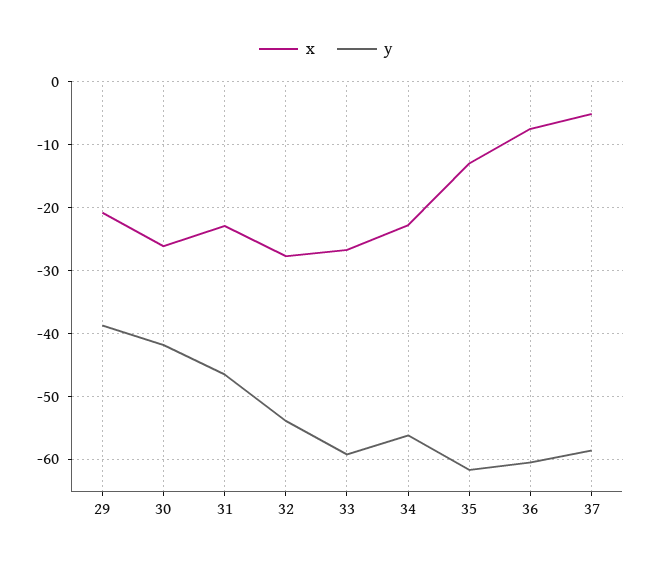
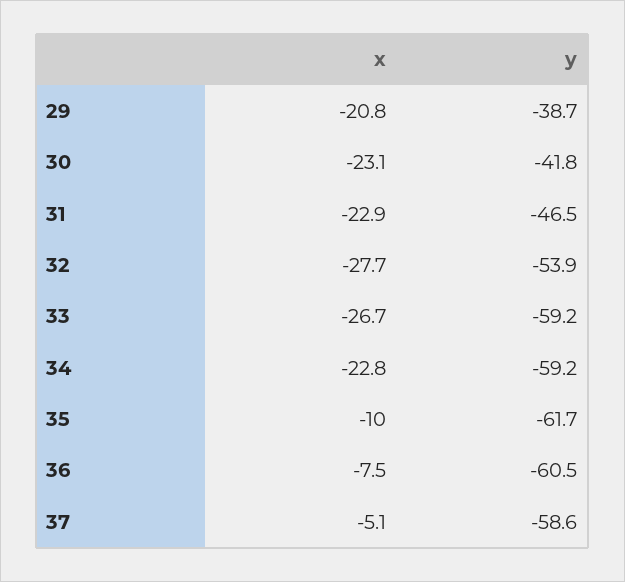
  {
    "x": {
      "29": -20.8,
-     "30": -26,
+     "30": -23.1,
      "31": -22.9,
      "32": -27.7,
      "33": -26.7,
      "34": -22.8,
-     "35": -13,
+     "35": -10,
      "36": -7.5,
      "37": -5.1
    },
    "y": {
      "29": -38.7,
      "30": -41.8,
      "31": -46.5,
      "32": -53.9,
      "33": -59.2,
-     "34": -56,
+     "34": -59.2,
      "35": -61.7,
      "36": -60.5,
      "37": -58.6
    }
  }

